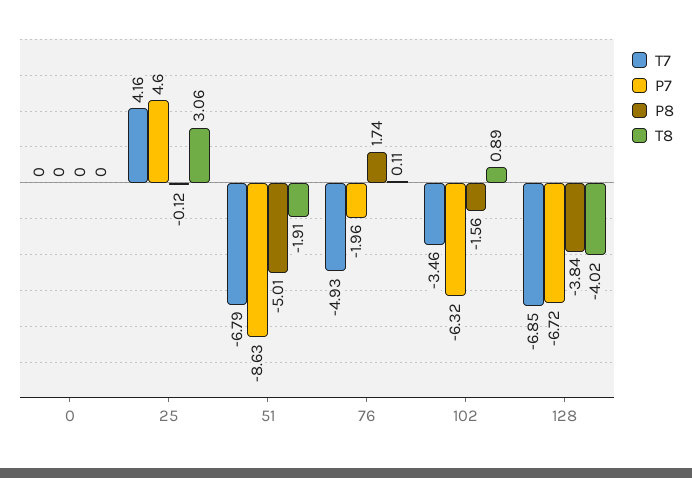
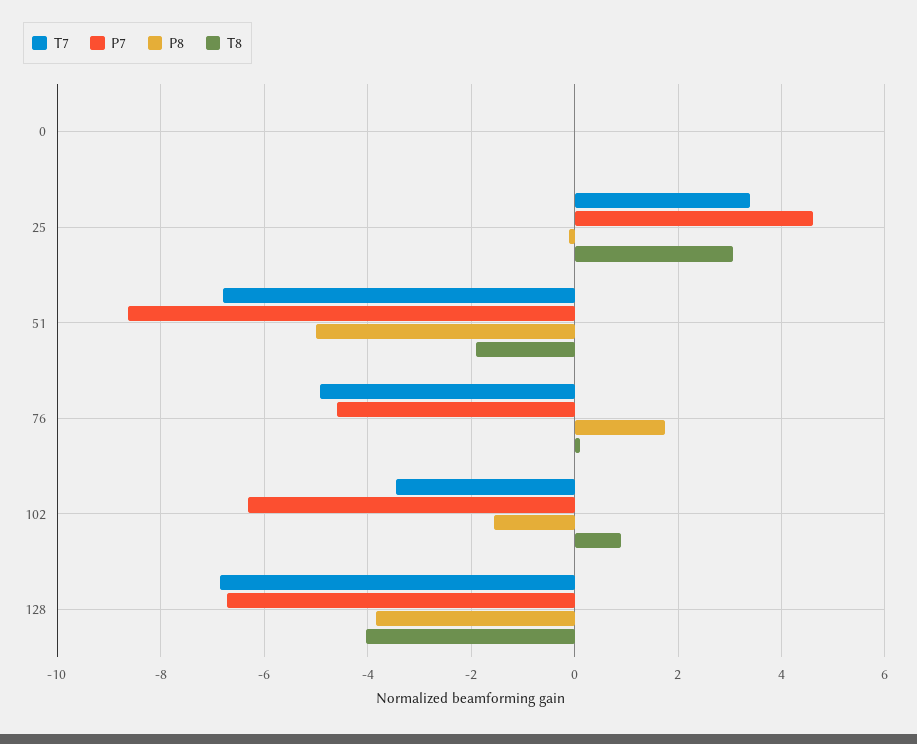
  {
    "T7": {
      "0": 0,
-     "25": 4.16,
+     "25": 3.4,
      "51": -6.79,
      "76": -4.93,
      "102": -3.46,
      "128": -6.85
    },
    "P7": {
      "0": 0,
      "25": 4.6,
      "51": -8.63,
-     "76": -1.96,
+     "76": -4.6,
      "102": -6.32,
      "128": -6.72
    },
    "P8": {
      "0": 0,
      "25": -0.12,
      "51": -5.01,
      "76": 1.74,
      "102": -1.56,
      "128": -3.84
    },
    "T8": {
      "0": 0,
      "25": 3.06,
      "51": -1.91,
      "76": 0.11,
      "102": 0.89,
      "128": -4.02
    }
  }

